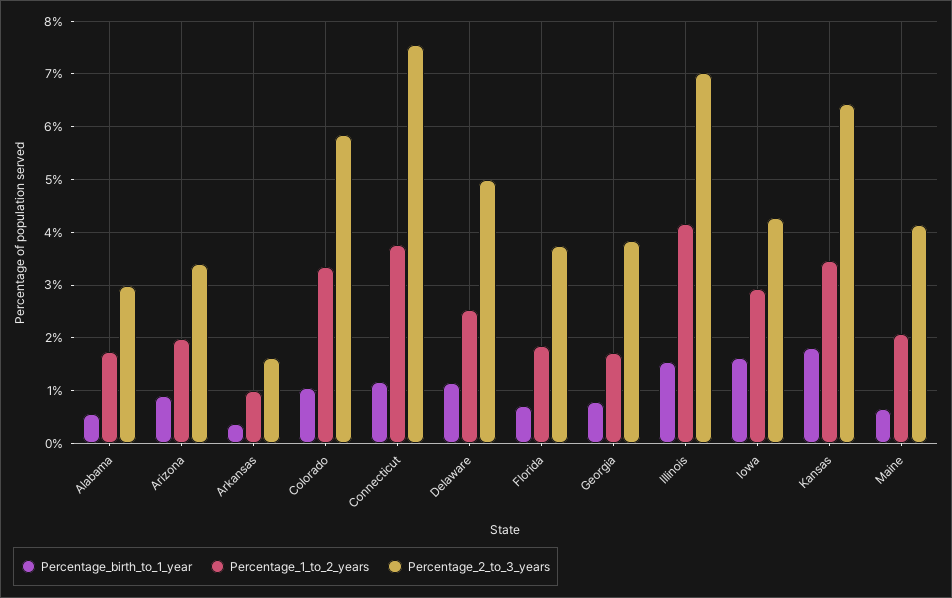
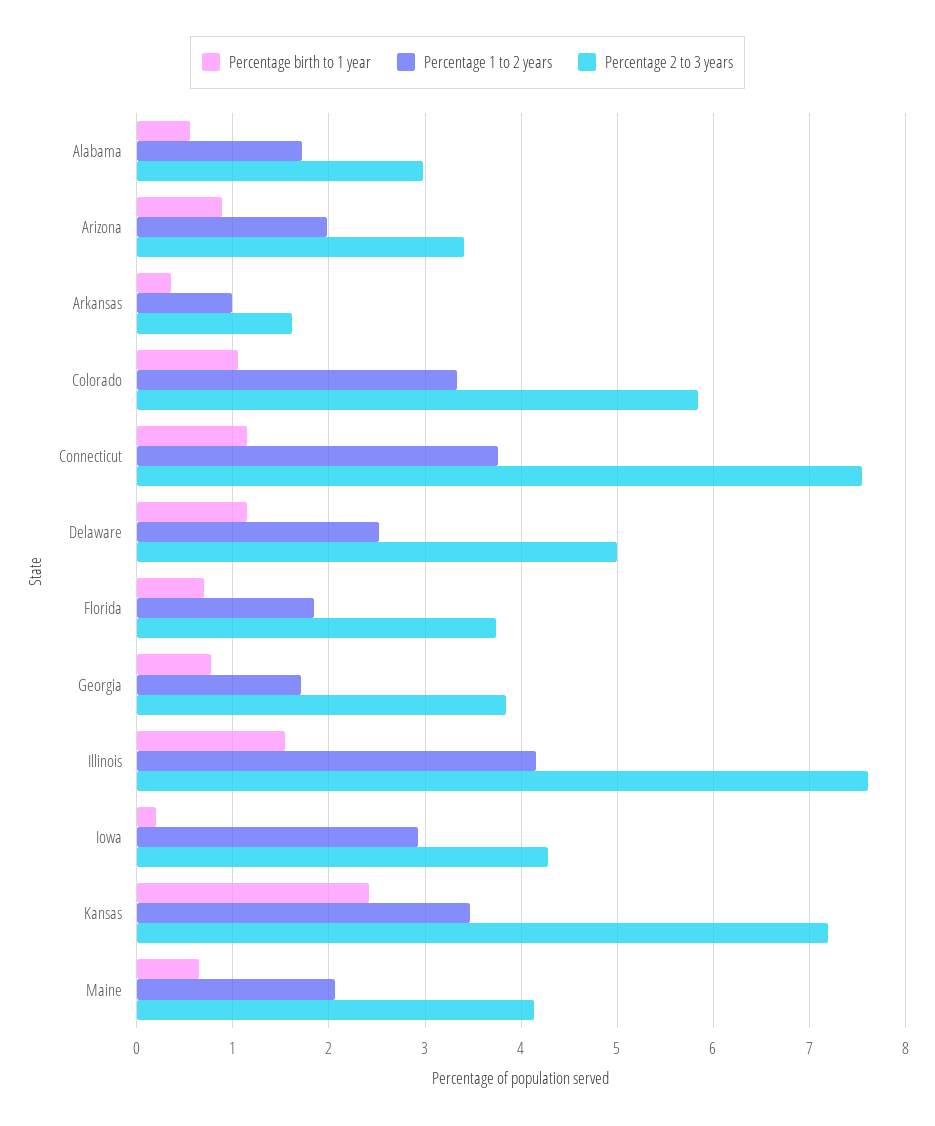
  {
    "Percentage_birth_to_1_year": {
      "Alabama": 0.6,
      "Arizona": 0.9,
      "Arkansas": 0.4,
      "Colorado": 1.1,
      "Connecticut": 1.2,
      "Delaware": 1.2,
      "Florida": 0.7,
      "Georgia": 0.8,
      "Illinois": 1.5,
-     "Iowa": 1.6,
+     "Iowa": 0.2,
-     "Kansas": 1.8,
+     "Kansas": 2.4,
      "Maine": 0.7
    },
    "Percentage_1_to_2_years": {
      "Alabama": 1.7,
      "Arizona": 2,
      "Arkansas": 1,
      "Colorado": 3.3,
      "Connecticut": 3.8,
      "Delaware": 2.5,
      "Florida": 1.8,
      "Georgia": 1.7,
      "Illinois": 4.2,
      "Iowa": 2.9,
      "Kansas": 3.5,
      "Maine": 2.1
    },
    "Percentage_2_to_3_years": {
      "Alabama": 3,
      "Arizona": 3.4,
      "Arkansas": 1.6,
      "Colorado": 5.8,
      "Connecticut": 7.5,
      "Delaware": 5,
      "Florida": 3.7,
      "Georgia": 3.8,
-     "Illinois": 7,
+     "Illinois": 7.6,
      "Iowa": 4.3,
-     "Kansas": 6.4,
+     "Kansas": 7.2,
      "Maine": 4.1
    }
  }

